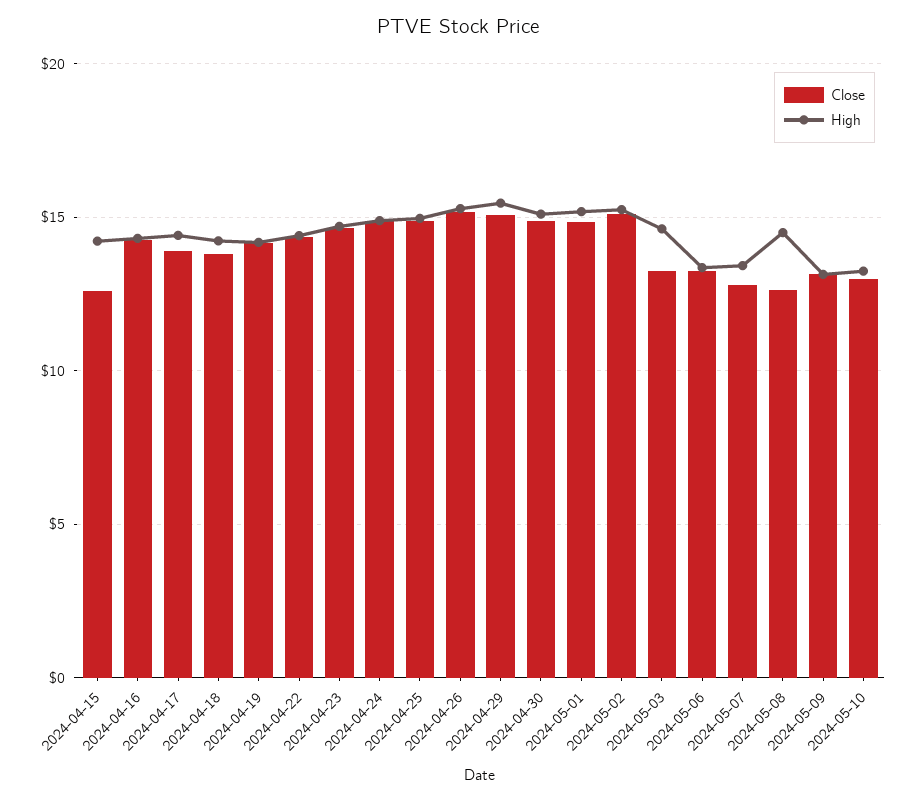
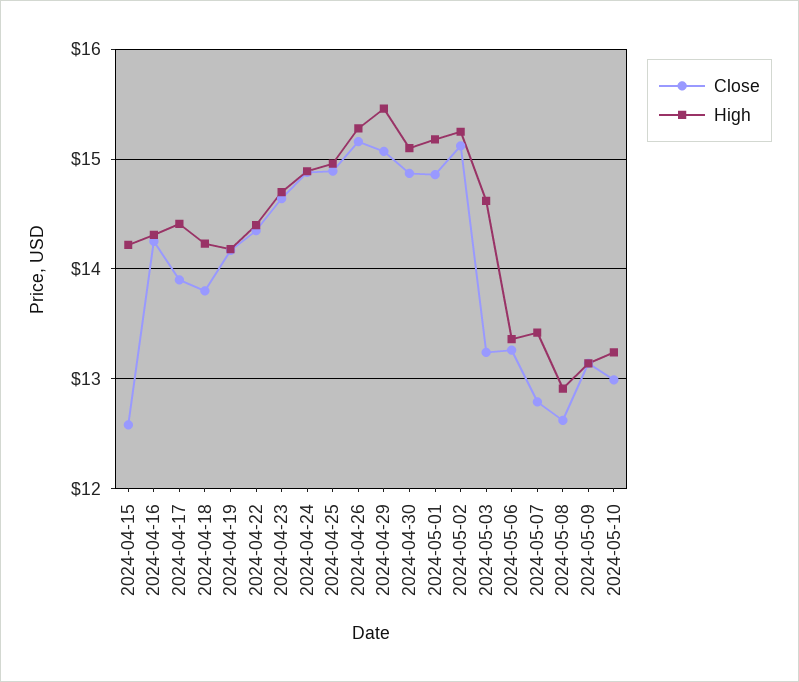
  {
    "Close": {
      "2024-04-15": 12.6,
      "2024-04-16": 14.3,
      "2024-04-17": 13.9,
      "2024-04-18": 13.8,
      "2024-04-19": 14.2,
      "2024-04-22": 14.4,
      "2024-04-23": 14.6,
      "2024-04-24": 14.9,
      "2024-04-25": 14.9,
      "2024-04-26": 15.2,
      "2024-04-29": 15.1,
      "2024-04-30": 14.9,
      "2024-05-01": 14.9,
      "2024-05-02": 15.1,
      "2024-05-03": 13.2,
      "2024-05-06": 13.3,
      "2024-05-07": 12.8,
      "2024-05-08": 12.6,
      "2024-05-09": 13.1,
      "2024-05-10": 13
    },
    "High": {
      "2024-04-15": 14.2,
      "2024-04-16": 14.3,
      "2024-04-17": 14.4,
      "2024-04-18": 14.2,
      "2024-04-19": 14.2,
      "2024-04-22": 14.4,
      "2024-04-23": 14.7,
      "2024-04-24": 14.9,
      "2024-04-25": 15,
      "2024-04-26": 15.3,
      "2024-04-29": 15.5,
      "2024-04-30": 15.1,
      "2024-05-01": 15.2,
      "2024-05-02": 15.3,
      "2024-05-03": 14.6,
      "2024-05-06": 13.4,
      "2024-05-07": 13.4,
-     "2024-05-08": 14.5,
+     "2024-05-08": 12.9,
      "2024-05-09": 13.1,
      "2024-05-10": 13.2
    }
  }

